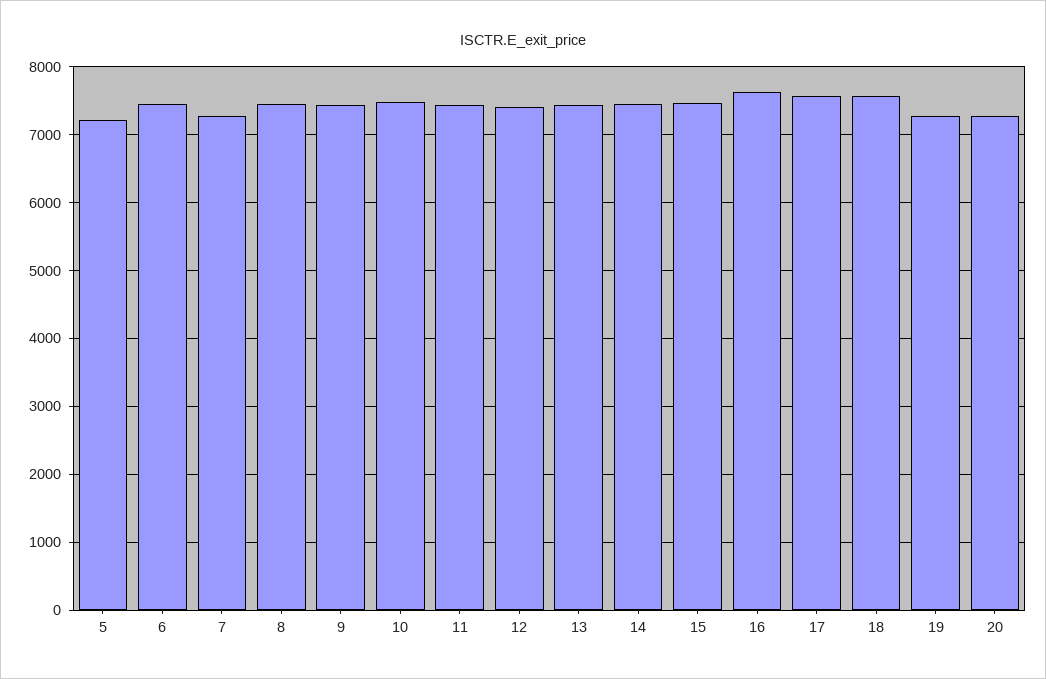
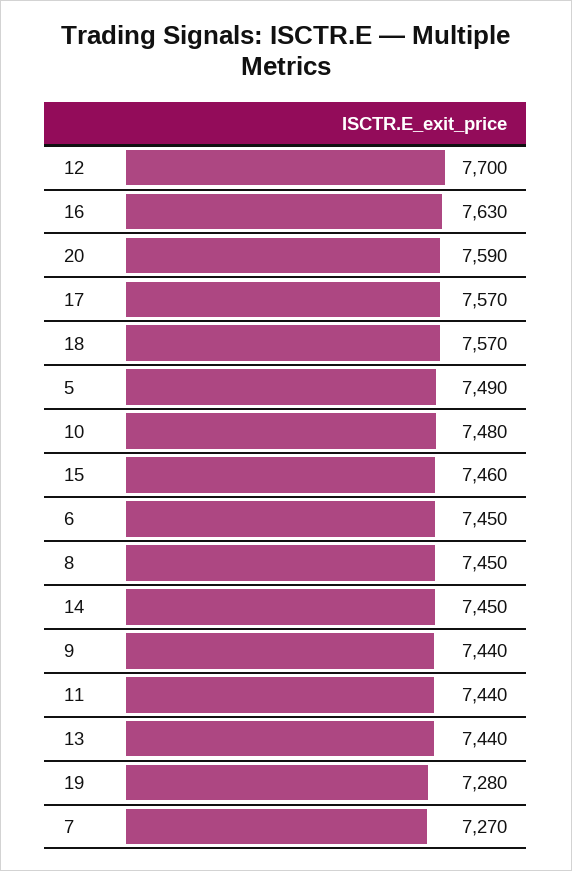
  {
-   "5": 7200,
+   "5": 7490,
    "6": 7450,
    "7": 7270,
    "8": 7450,
    "9": 7440,
    "10": 7480,
    "11": 7440,
-   "12": 7400,
+   "12": 7700,
    "13": 7440,
    "14": 7450,
    "15": 7460,
    "16": 7630,
    "17": 7570,
    "18": 7570,
    "19": 7280,
-   "20": 7300
+   "20": 7590
  }

